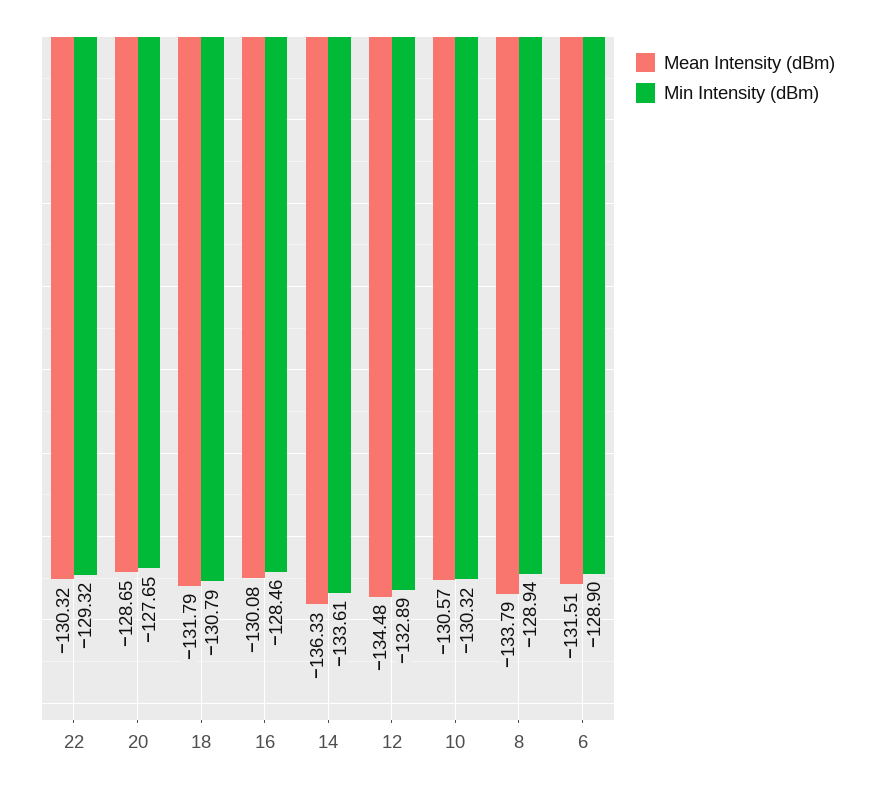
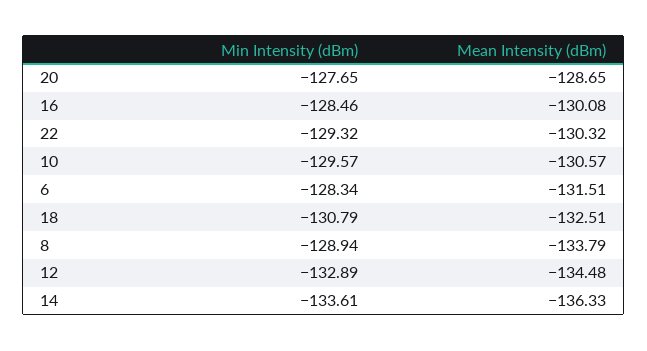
  {
    "Mean Intensity (dBm)": {
      "22": -130.32,
      "20": -128.65,
-     "18": -131.79,
+     "18": -132.51,
      "16": -130.08,
      "14": -136.33,
      "12": -134.48,
      "10": -130.57,
      "8": -133.79,
      "6": -131.51
    },
    "Min Intensity (dBm)": {
      "22": -129.32,
      "20": -127.65,
      "18": -130.79,
      "16": -128.46,
      "14": -133.61,
      "12": -132.89,
-     "10": -130.32,
+     "10": -129.57,
      "8": -128.94,
-     "6": -128.9
+     "6": -128.34
    }
  }

